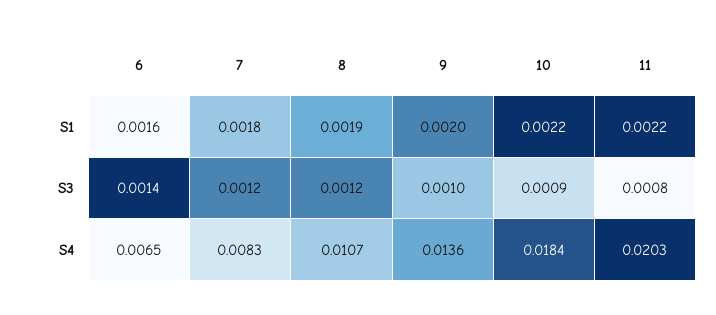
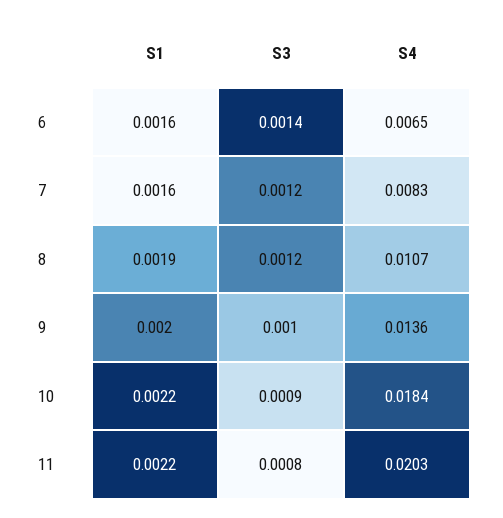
  {
    "6": {
      "S1": 0.0016,
      "S3": 0.0014,
      "S4": 0.0065
    },
    "7": {
-     "S1": 0.0018,
+     "S1": 0.0016,
      "S3": 0.0012,
      "S4": 0.0083
    },
    "8": {
      "S1": 0.0019,
      "S3": 0.0012,
      "S4": 0.0107
    },
    "9": {
      "S1": 0.002,
      "S3": 0.001,
      "S4": 0.0136
    },
    "10": {
      "S1": 0.0022,
      "S3": 0.0009,
      "S4": 0.0184
    },
    "11": {
      "S1": 0.0022,
      "S3": 0.0008,
      "S4": 0.0203
    }
  }

